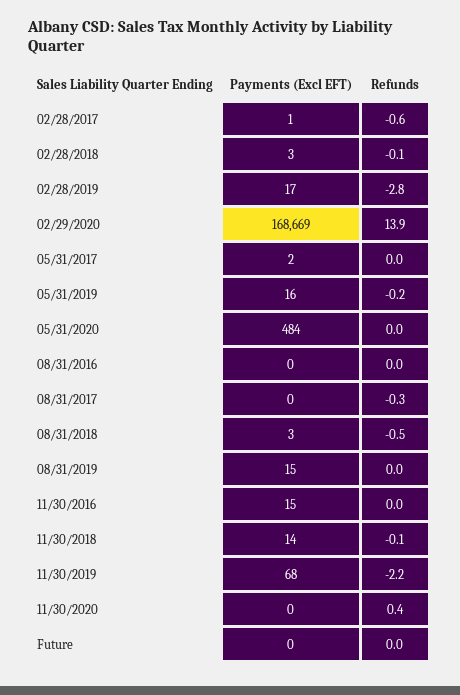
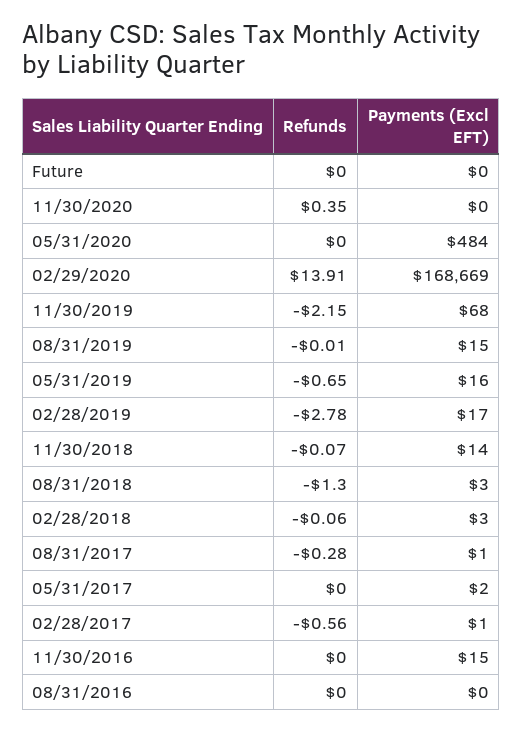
  {
    "Payments (Excl EFT)": {
      "02/28/2017": 1,
      "02/28/2018": 3,
      "02/28/2019": 17,
      "02/29/2020": 168669,
      "05/31/2017": 2,
      "05/31/2019": 16,
      "05/31/2020": 484,
      "08/31/2016": 0,
-     "08/31/2017": 0,
+     "08/31/2017": 1,
      "08/31/2018": 3,
      "08/31/2019": 15,
      "11/30/2016": 15,
      "11/30/2018": 14,
      "11/30/2019": 68,
      "11/30/2020": 0,
      "Future": 0
    },
    "Refunds": {
      "02/28/2017": -0.56,
      "02/28/2018": -0.06,
      "02/28/2019": -2.78,
      "02/29/2020": 13.91,
      "05/31/2017": 0,
-     "05/31/2019": -0.2,
+     "05/31/2019": -0.65,
      "05/31/2020": 0,
      "08/31/2016": 0,
      "08/31/2017": -0.28,
-     "08/31/2018": -0.5,
+     "08/31/2018": -1.3,
      "08/31/2019": -0.01,
      "11/30/2016": 0,
      "11/30/2018": -0.07,
      "11/30/2019": -2.15,
      "11/30/2020": 0.35,
      "Future": 0
    }
  }

